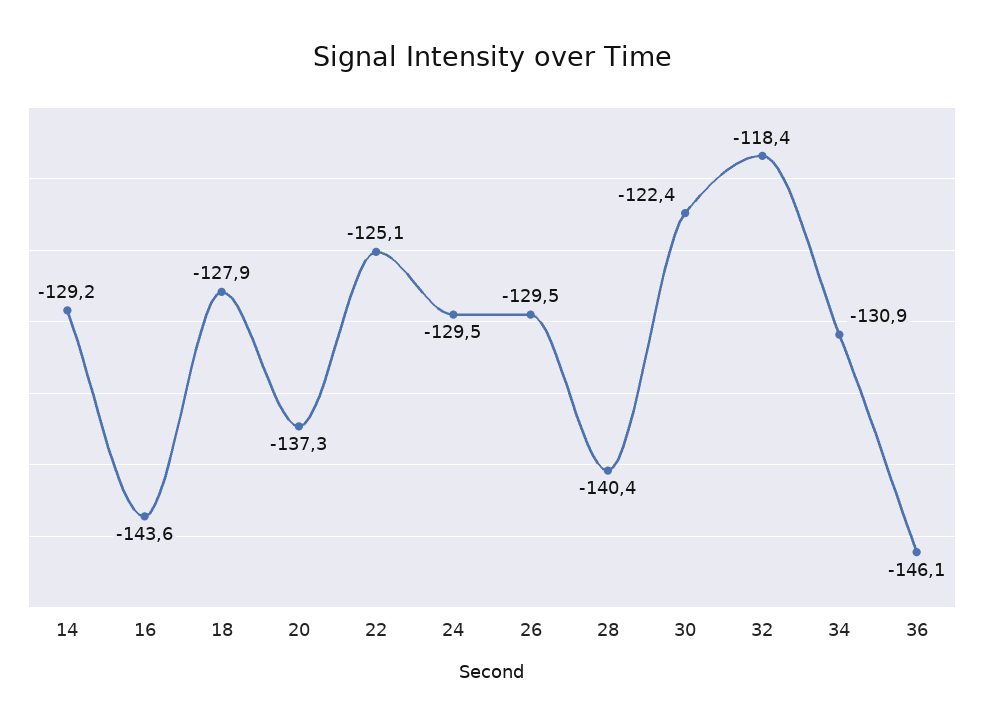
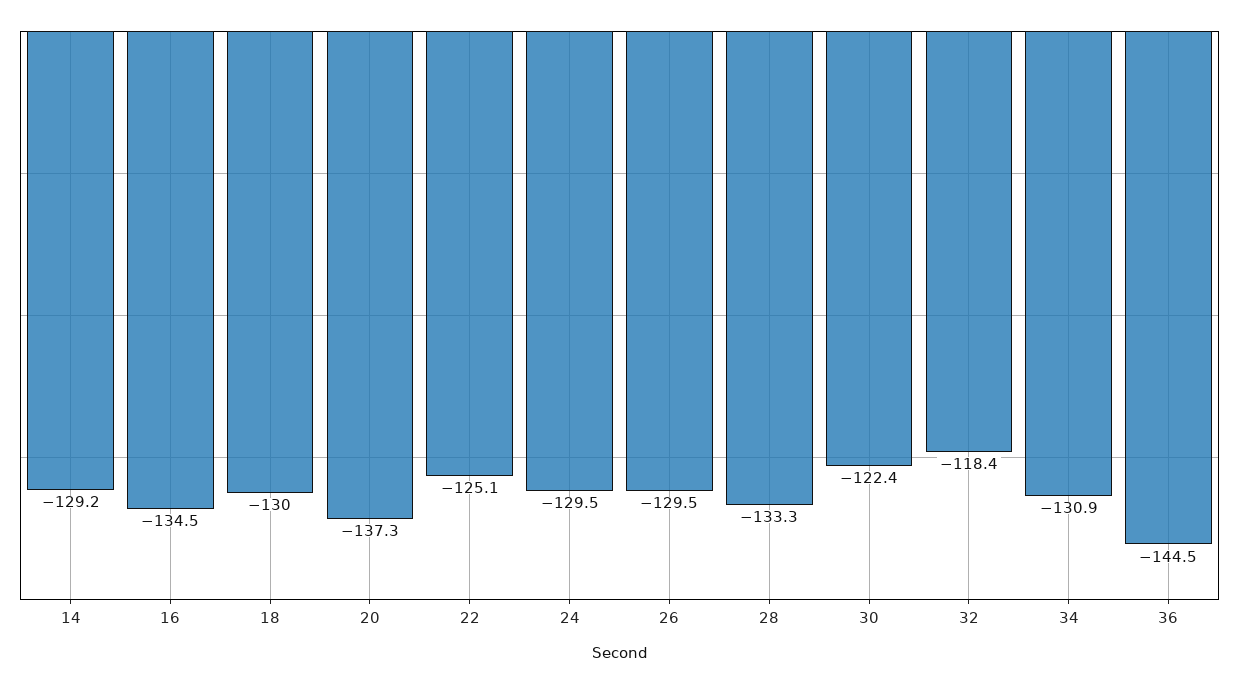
  {
    "14": -129.2,
-   "16": -143.6,
+   "16": -134.5,
-   "18": -127.9,
+   "18": -130,
    "20": -137.3,
    "22": -125.1,
    "24": -129.5,
    "26": -129.5,
-   "28": -140.4,
+   "28": -133.3,
    "30": -122.4,
    "32": -118.4,
    "34": -130.9,
-   "36": -146.1
+   "36": -144.5
  }

